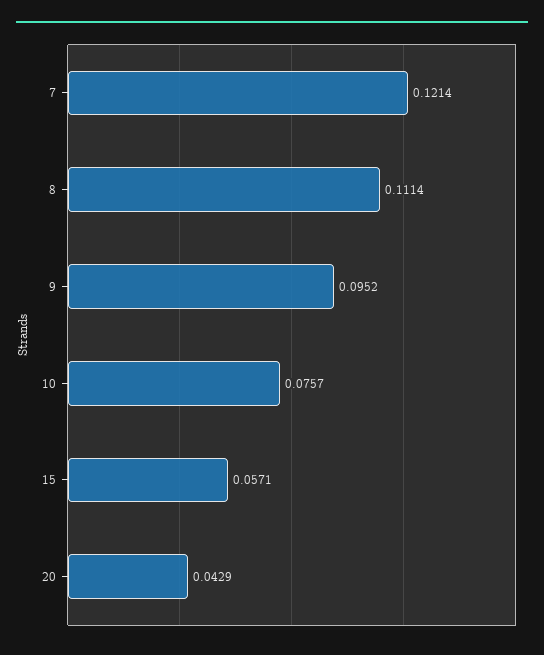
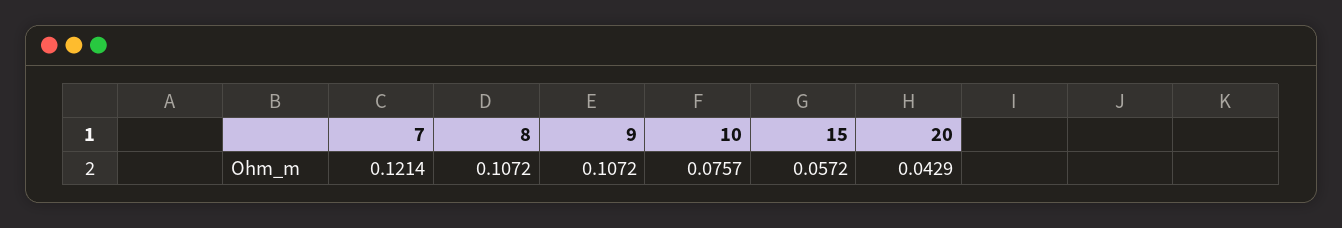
  {
    "7": 0.1214,
-   "8": 0.1114,
+   "8": 0.1072,
-   "9": 0.0952,
+   "9": 0.1072,
    "10": 0.0757,
-   "15": 0.0571,
+   "15": 0.0572,
    "20": 0.0429
  }

